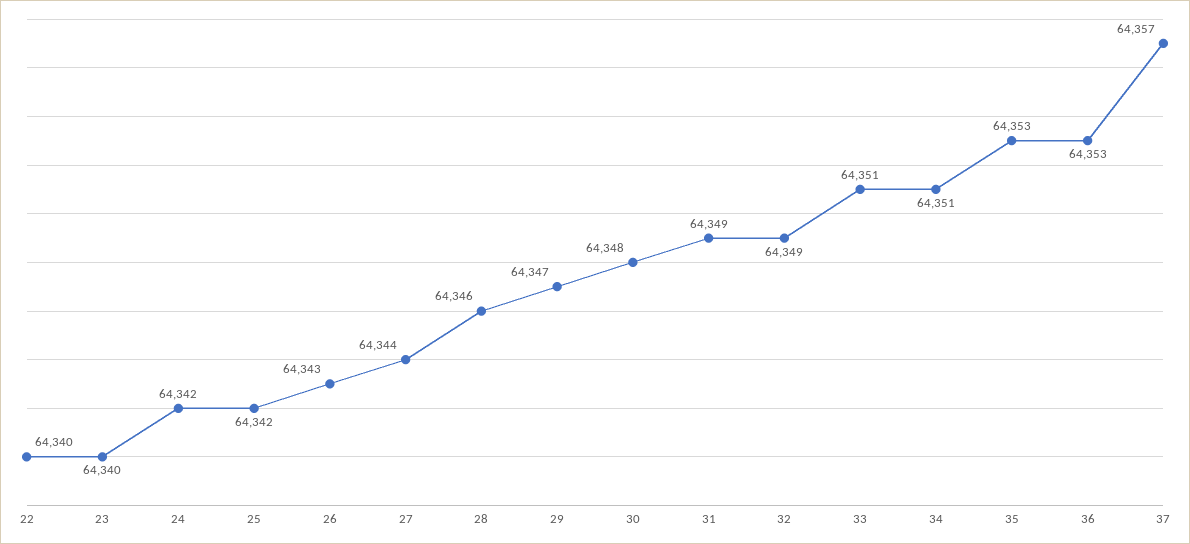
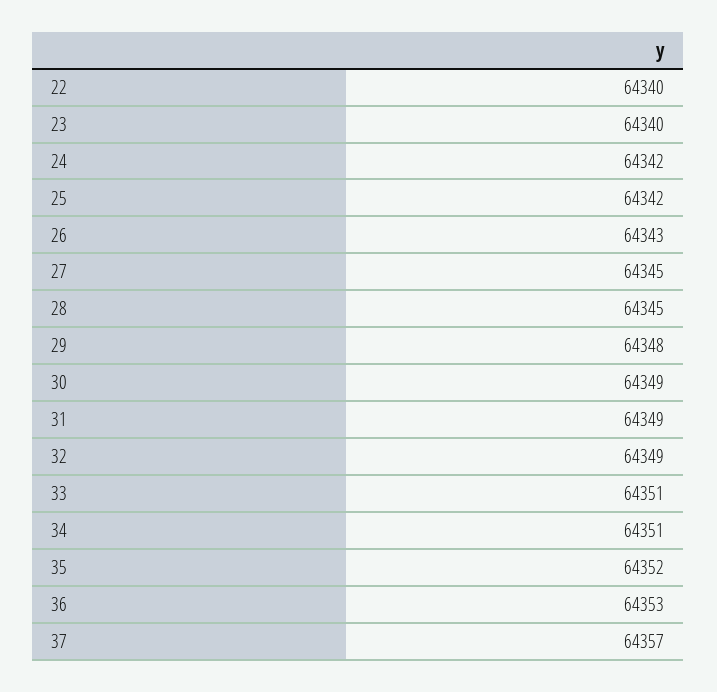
  {
    "22": 64340,
    "23": 64340,
    "24": 64342,
    "25": 64342,
    "26": 64343,
-   "27": 64344,
+   "27": 64345,
-   "28": 64346,
+   "28": 64345,
-   "29": 64347,
+   "29": 64348,
-   "30": 64348,
+   "30": 64349,
    "31": 64349,
    "32": 64349,
    "33": 64351,
    "34": 64351,
-   "35": 64353,
+   "35": 64352,
    "36": 64353,
    "37": 64357
  }

